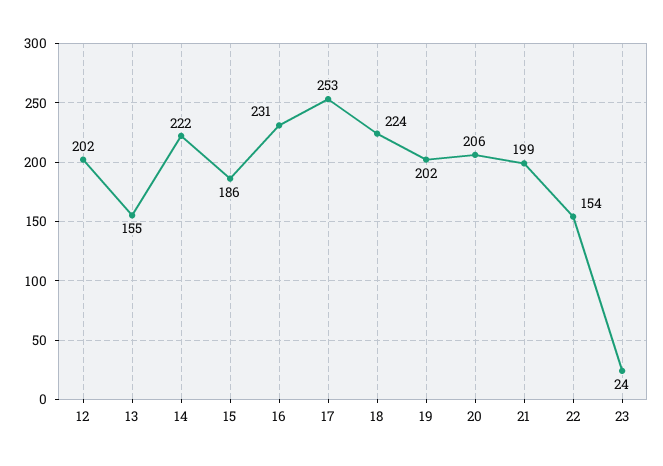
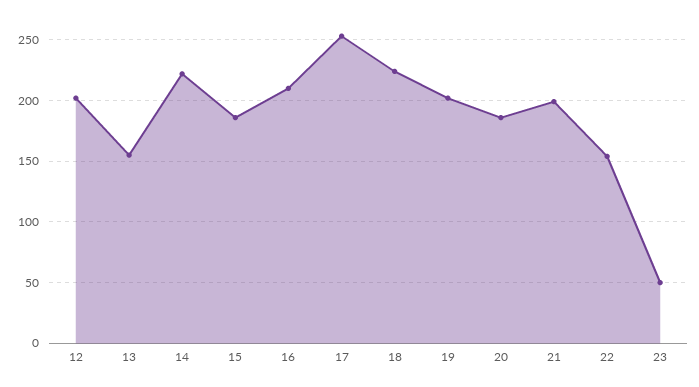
  {
    "12": 202,
    "13": 155,
    "14": 222,
    "15": 186,
-   "16": 231,
+   "16": 210,
    "17": 253,
    "18": 224,
    "19": 202,
-   "20": 206,
+   "20": 185,
    "21": 199,
    "22": 154,
-   "23": 24
+   "23": 50
  }

